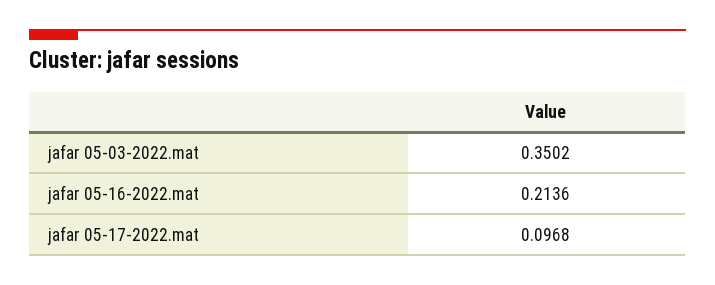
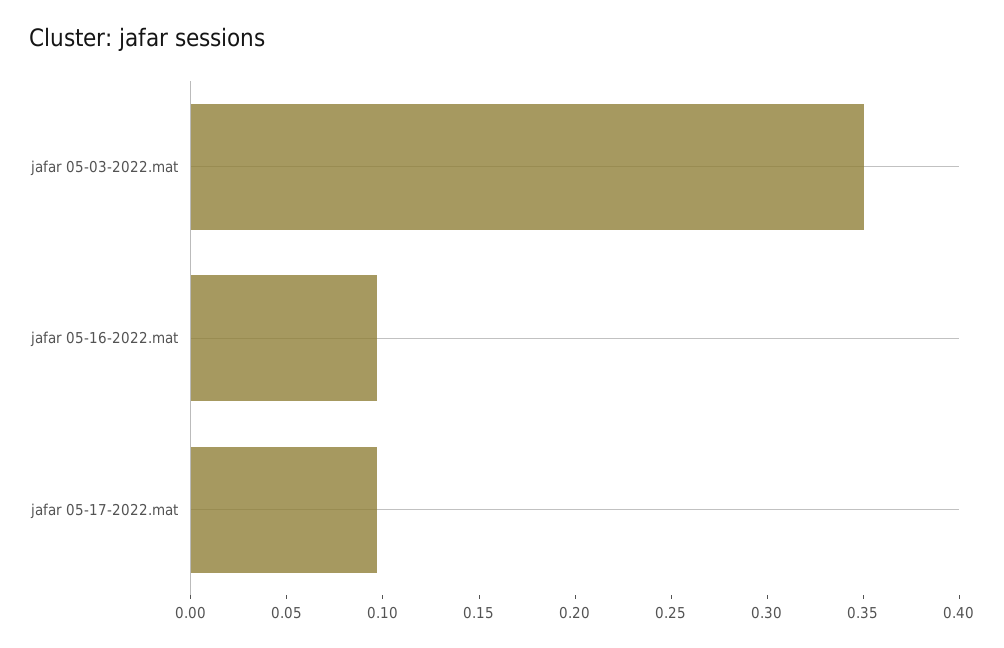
  {
    "jafar 05-03-2022.mat": 0.3502,
-   "jafar 05-16-2022.mat": 0.2136,
+   "jafar 05-16-2022.mat": 0.1,
    "jafar 05-17-2022.mat": 0.0968
  }

